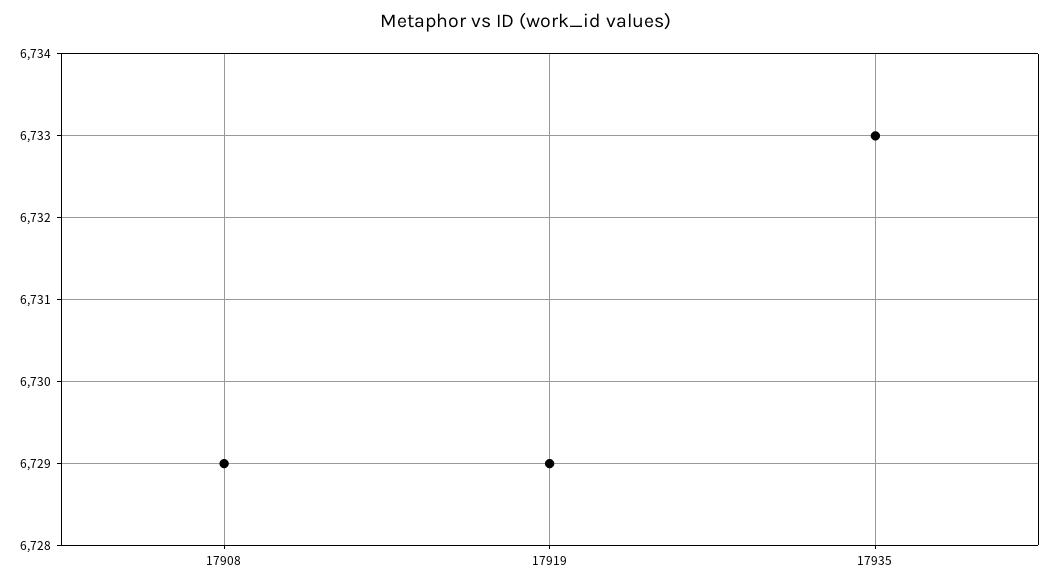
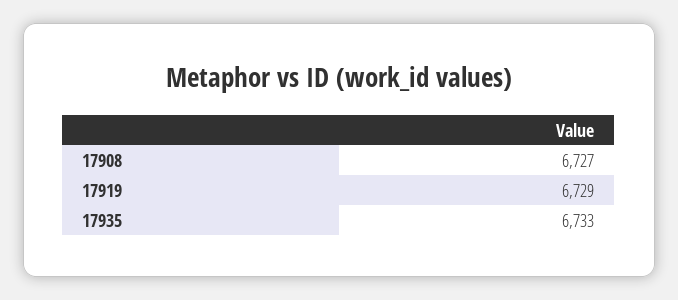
  {
-   "17908": 6729,
+   "17908": 6727,
    "17919": 6729,
    "17935": 6733
  }

